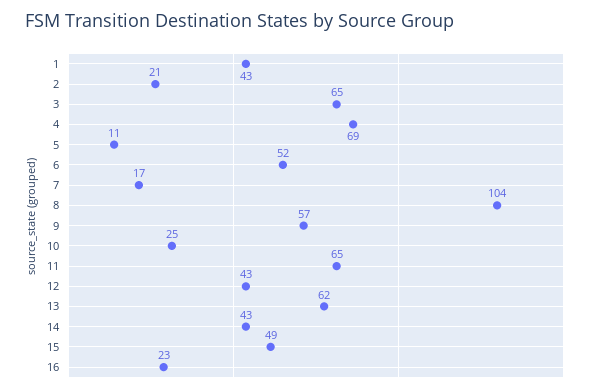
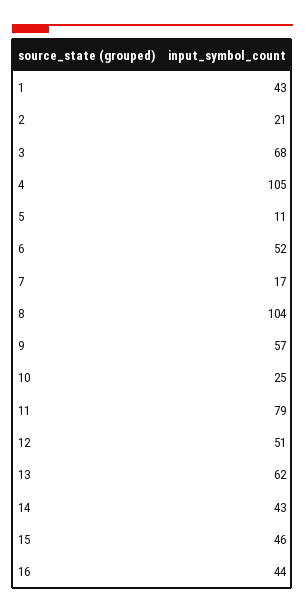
  {
    "1": 43,
    "2": 21,
-   "3": 65,
+   "3": 68,
-   "4": 69,
+   "4": 105,
    "5": 11,
    "6": 52,
    "7": 17,
    "8": 104,
    "9": 57,
    "10": 25,
-   "11": 65,
+   "11": 79,
-   "12": 43,
+   "12": 51,
    "13": 62,
    "14": 43,
-   "15": 49,
+   "15": 46,
-   "16": 23
+   "16": 44
  }

